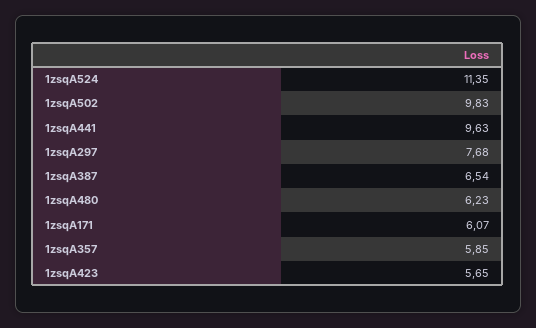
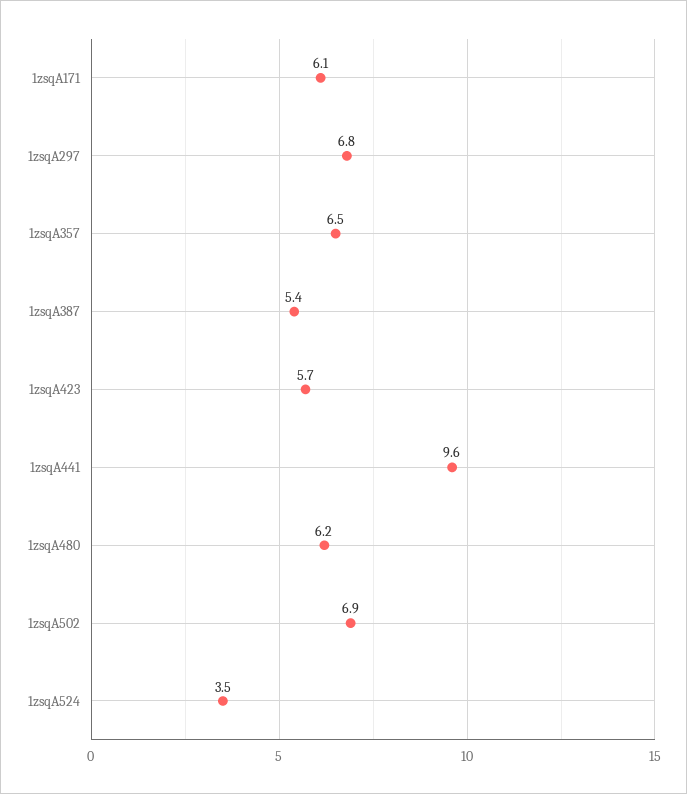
  {
-   "1zsqA524": 11.35,
+   "1zsqA524": 3.5,
-   "1zsqA502": 9.83,
+   "1zsqA502": 6.9,
    "1zsqA441": 9.63,
-   "1zsqA297": 7.68,
+   "1zsqA297": 6.8,
-   "1zsqA387": 6.54,
+   "1zsqA387": 5.4,
    "1zsqA480": 6.23,
    "1zsqA171": 6.07,
-   "1zsqA357": 5.85,
+   "1zsqA357": 6.5,
    "1zsqA423": 5.65
  }

